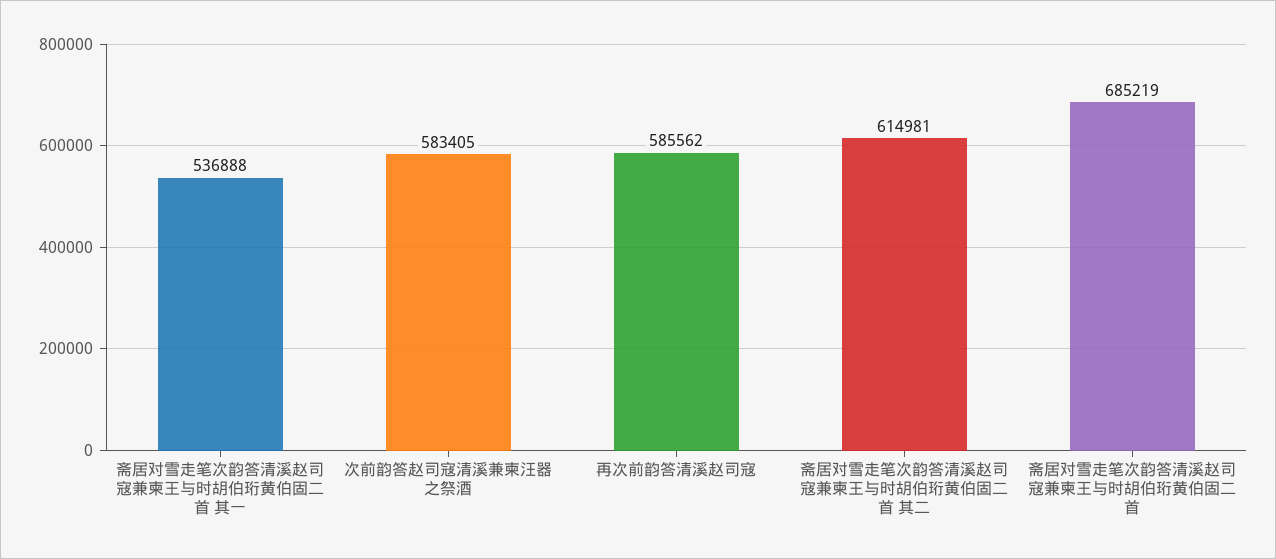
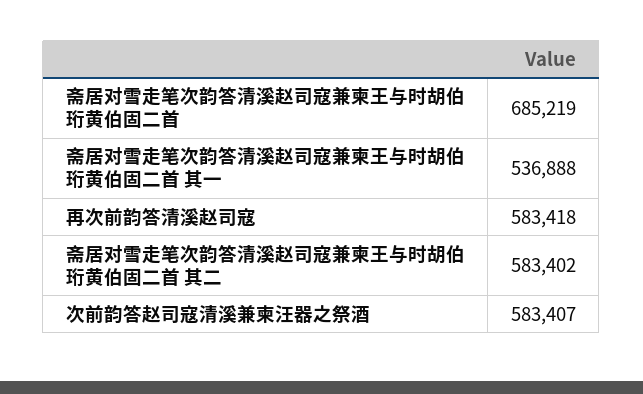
  {
    "斋居对雪走笔次韵答清溪赵司寇兼柬王与时胡伯珩黄伯固二首 其一": 536888,
-   "次前韵答赵司寇清溪兼柬汪器之祭酒": 583405,
+   "次前韵答赵司寇清溪兼柬汪器之祭酒": 583407,
-   "再次前韵答清溪赵司寇": 585562,
+   "再次前韵答清溪赵司寇": 583418,
-   "斋居对雪走笔次韵答清溪赵司寇兼柬王与时胡伯珩黄伯固二首 其二": 614981,
+   "斋居对雪走笔次韵答清溪赵司寇兼柬王与时胡伯珩黄伯固二首 其二": 583402,
    "斋居对雪走笔次韵答清溪赵司寇兼柬王与时胡伯珩黄伯固二首": 685219
  }

